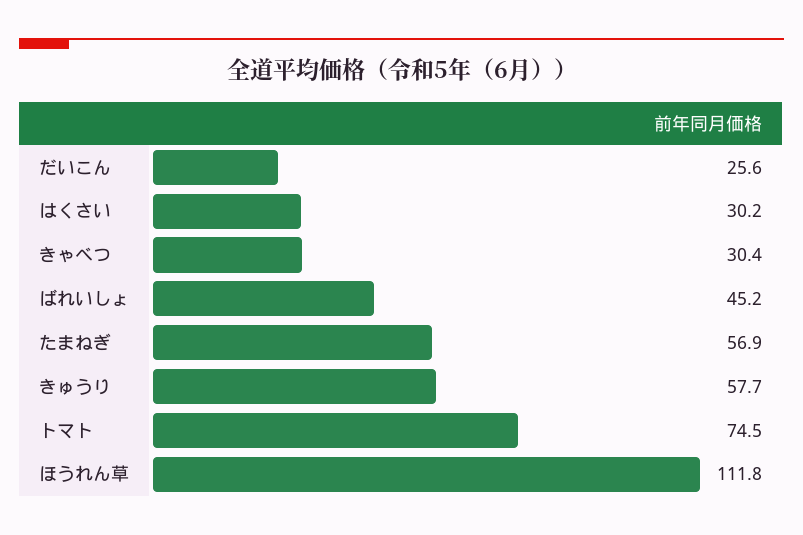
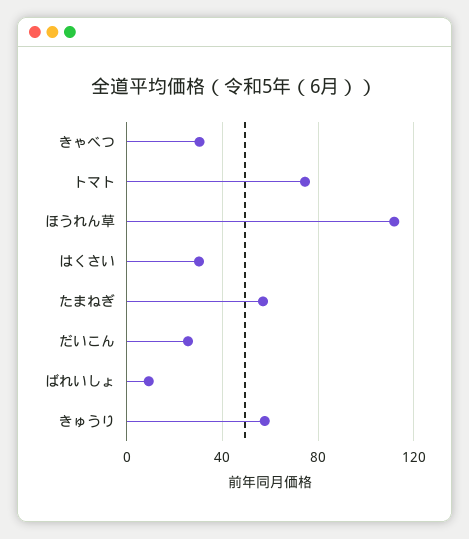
  {
    "だいこん": 25.6,
    "はくさい": 30.2,
    "きゃべつ": 30.4,
-   "ばれいしょ": 45.2,
+   "ばれいしょ": 10,
    "たまねぎ": 56.9,
    "きゅうり": 57.7,
    "トマト": 74.5,
    "ほうれん草": 111.8
  }

